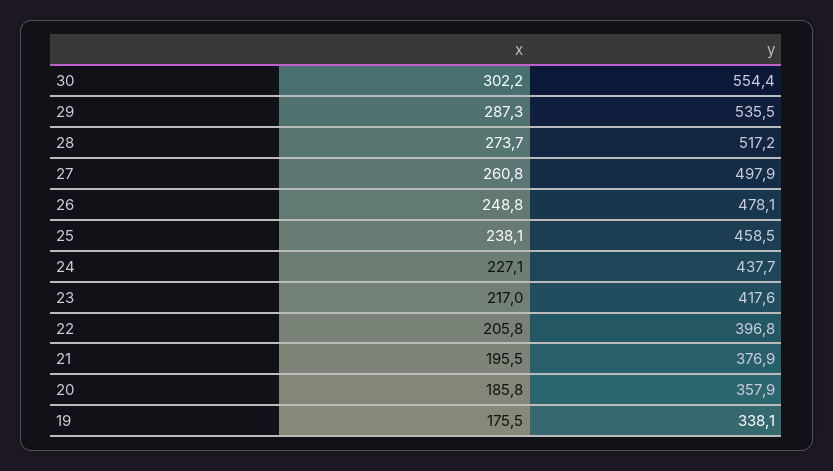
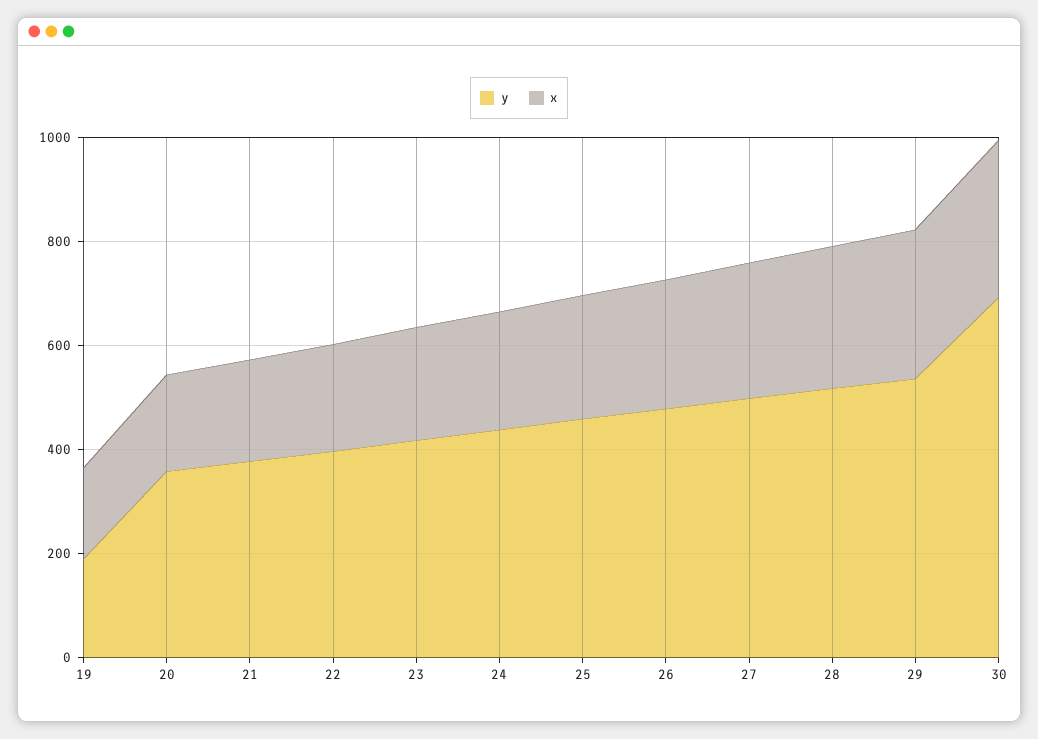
  {
    "x": {
      "30": 302.2,
      "29": 287.3,
      "28": 273.7,
      "27": 260.8,
      "26": 248.8,
      "25": 238.1,
      "24": 227.1,
      "23": 217,
      "22": 205.8,
      "21": 195.5,
      "20": 185.8,
      "19": 175.5
    },
    "y": {
-     "30": 554.4,
+     "30": 700,
      "29": 535.5,
      "28": 517.2,
      "27": 497.9,
      "26": 478.1,
      "25": 458.5,
      "24": 437.7,
      "23": 417.6,
      "22": 396.8,
      "21": 376.9,
      "20": 357.9,
-     "19": 338.1
+     "19": 200
    }
  }

